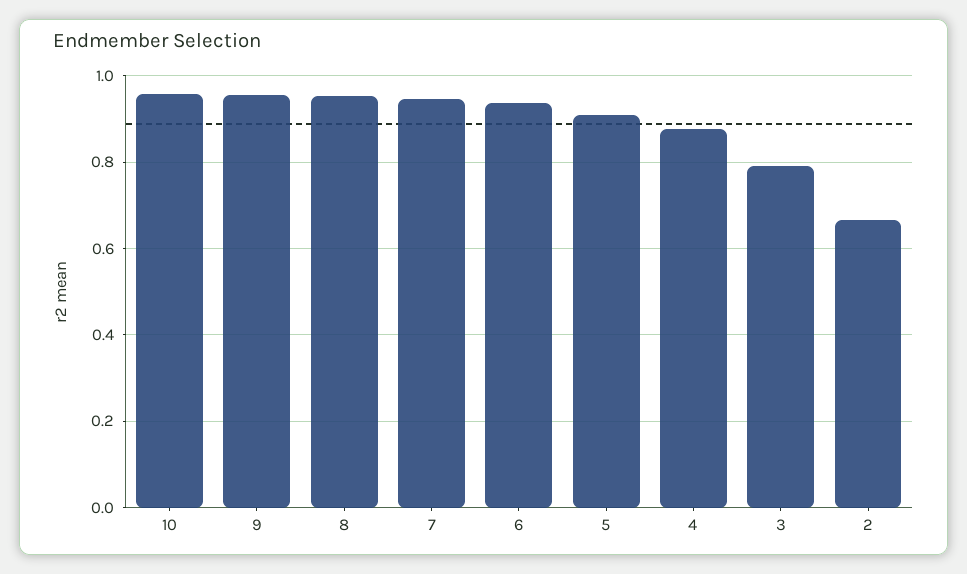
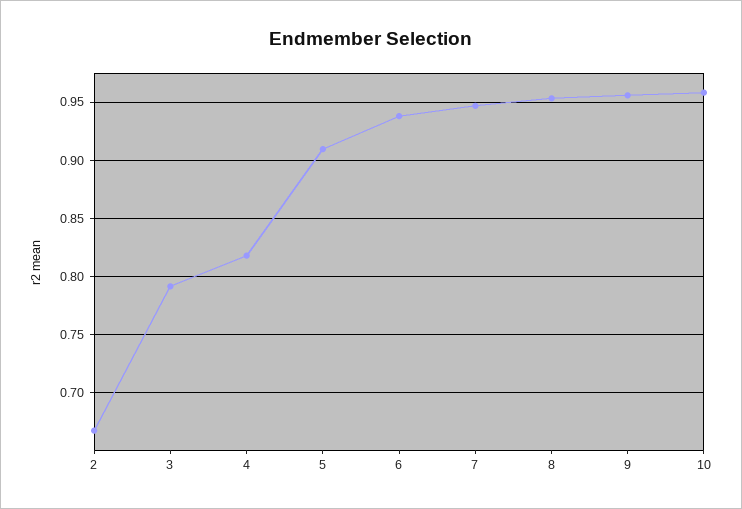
  {
    "10": 0.96,
    "9": 0.96,
    "8": 0.95,
    "7": 0.95,
    "6": 0.94,
    "5": 0.91,
-   "4": 0.88,
+   "4": 0.82,
    "3": 0.79,
    "2": 0.67
  }

